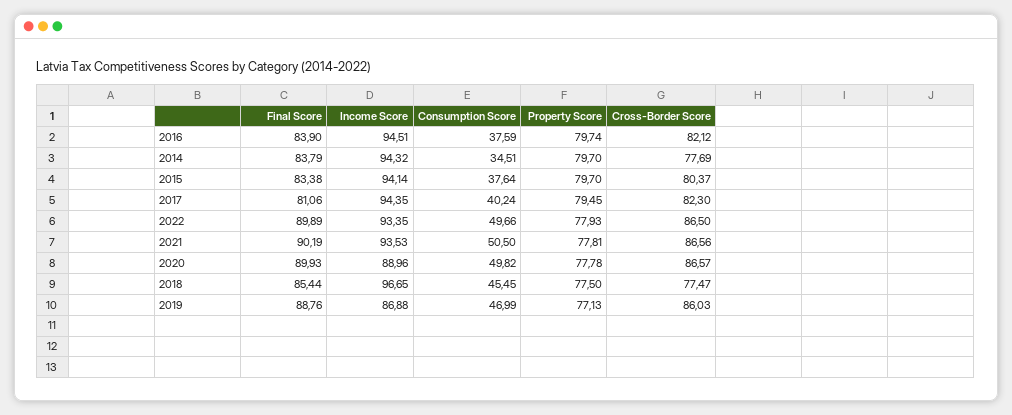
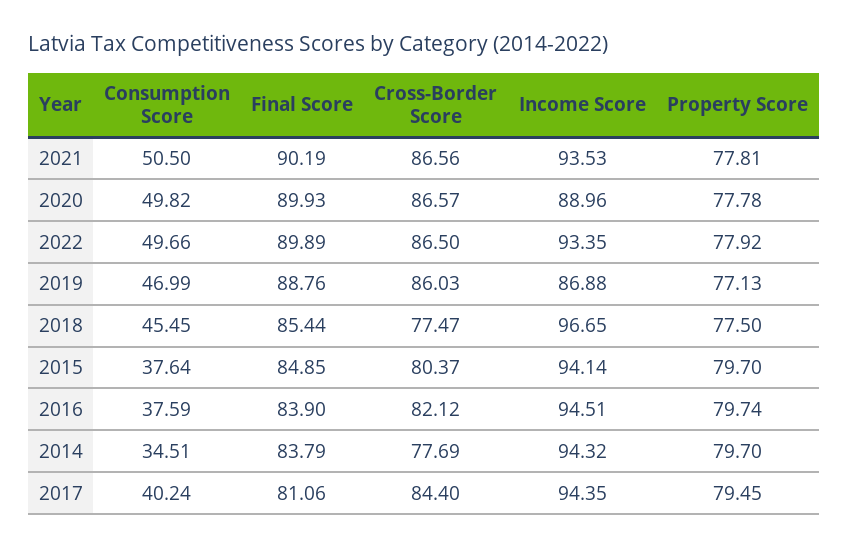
  {
    "Final Score": {
      "2016": 83.9,
      "2014": 83.79,
-     "2015": 83.38,
+     "2015": 84.85,
      "2017": 81.06,
      "2022": 89.89,
      "2021": 90.19,
      "2020": 89.93,
      "2018": 85.44,
      "2019": 88.76
    },
    "Income Score": {
      "2016": 94.51,
      "2014": 94.32,
      "2015": 94.14,
      "2017": 94.35,
      "2022": 93.35,
      "2021": 93.53,
      "2020": 88.96,
      "2018": 96.65,
      "2019": 86.88
    },
    "Consumption Score": {
      "2016": 37.59,
      "2014": 34.51,
      "2015": 37.64,
      "2017": 40.24,
      "2022": 49.66,
      "2021": 50.5,
      "2020": 49.82,
      "2018": 45.45,
      "2019": 46.99
    },
    "Property Score": {
      "2016": 79.74,
      "2014": 79.7,
      "2015": 79.7,
      "2017": 79.45,
-     "2022": 77.93,
+     "2022": 77.92,
      "2021": 77.81,
      "2020": 77.78,
      "2018": 77.5,
      "2019": 77.13
    },
    "Cross-Border Score": {
      "2016": 82.12,
      "2014": 77.69,
      "2015": 80.37,
-     "2017": 82.3,
+     "2017": 84.4,
      "2022": 86.5,
      "2021": 86.56,
      "2020": 86.57,
      "2018": 77.47,
      "2019": 86.03
    }
  }

